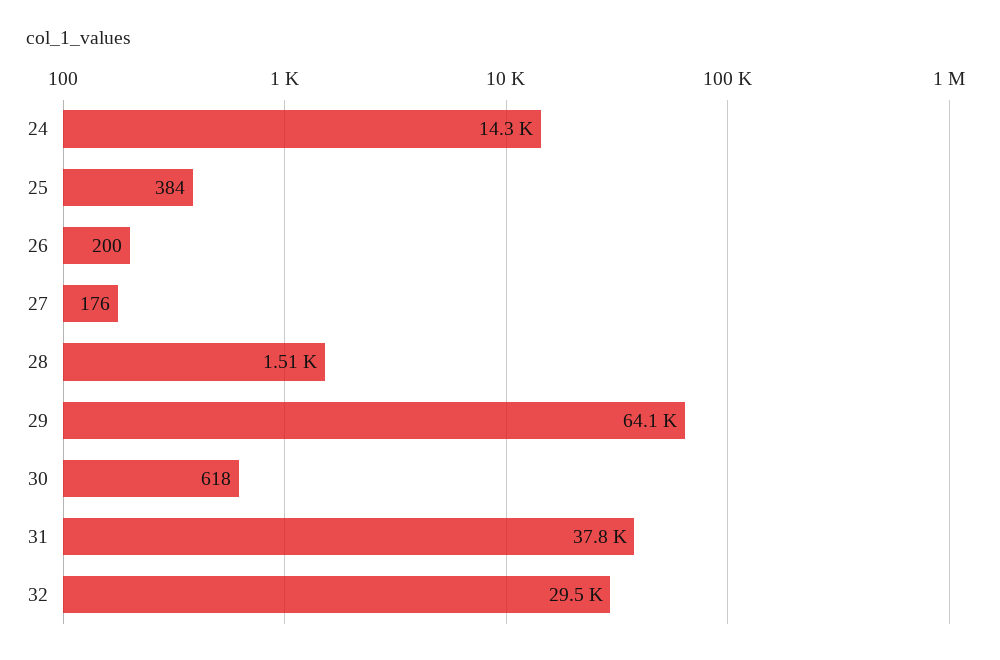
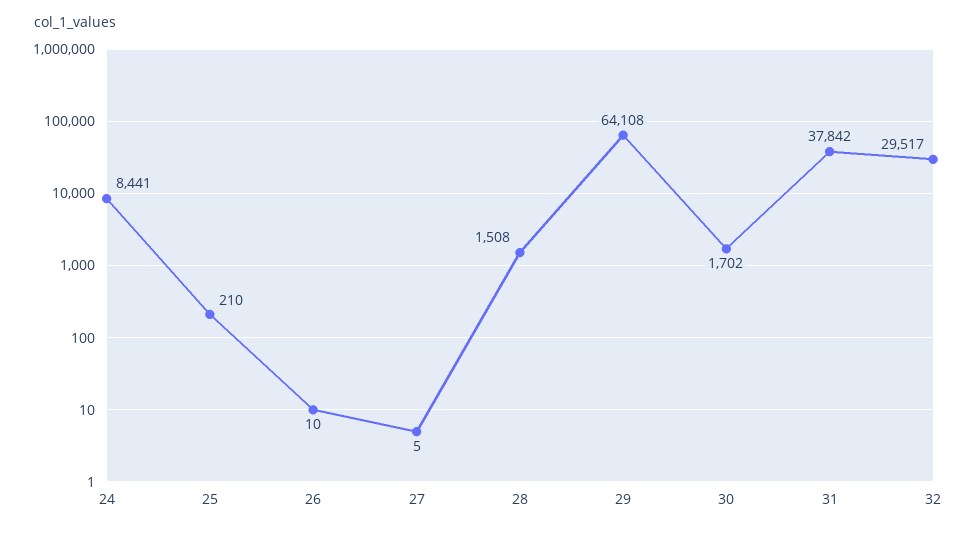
  {
-   "24": 14300,
+   "24": 8441,
-   "25": 384,
+   "25": 210,
-   "26": 200,
+   "26": 10,
-   "27": 176,
+   "27": 5,
    "28": 1508,
    "29": 64108,
-   "30": 618,
+   "30": 1702,
    "31": 37842,
    "32": 29517
  }

